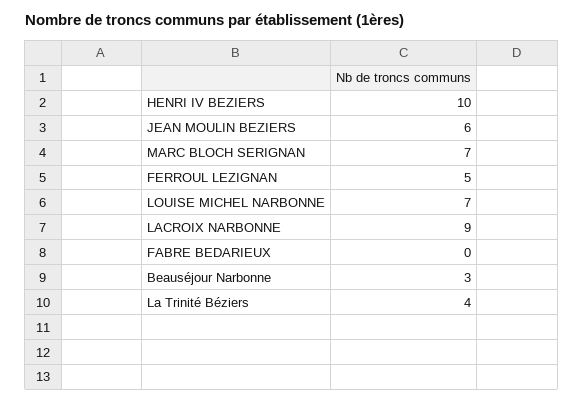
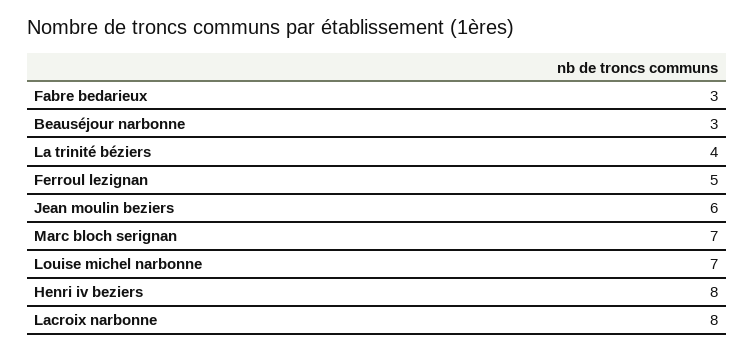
  {
-   "HENRI IV BEZIERS": 10,
+   "HENRI IV BEZIERS": 8,
    "JEAN MOULIN BEZIERS": 6,
    "MARC BLOCH SERIGNAN": 7,
    "FERROUL LEZIGNAN": 5,
    "LOUISE MICHEL NARBONNE": 7,
-   "LACROIX NARBONNE": 9,
+   "LACROIX NARBONNE": 8,
-   "FABRE BEDARIEUX": 0,
+   "FABRE BEDARIEUX": 3,
    "Beauséjour Narbonne": 3,
    "La Trinité Béziers": 4
  }

